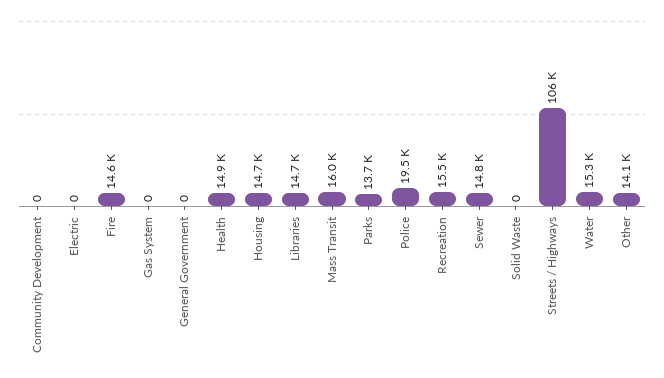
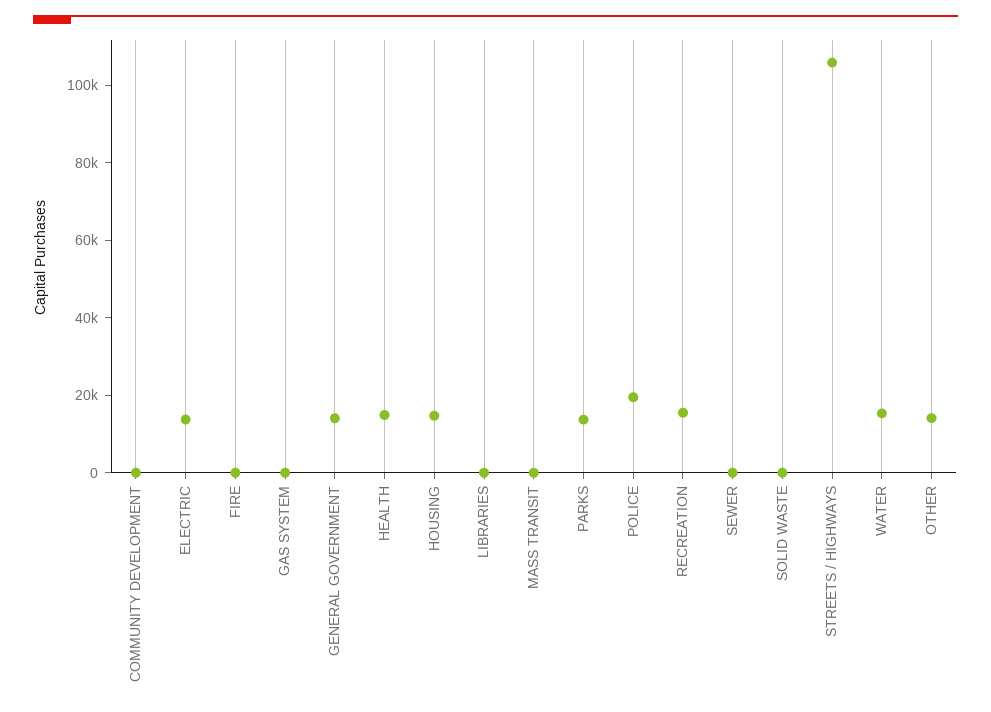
  {
    "Community Development": 0,
-   "Electric": 0,
+   "Electric": 15000,
-   "Fire": 14600,
+   "Fire": 0,
    "Gas System": 0,
-   "General Government": 0,
+   "General Government": 15000,
    "Health": 14900,
    "Housing": 14700,
-   "Libraries": 14700,
+   "Libraries": 0,
-   "Mass Transit": 16000,
+   "Mass Transit": 0,
    "Parks": 13700,
    "Police": 19500,
    "Recreation": 15500,
-   "Sewer": 14800,
+   "Sewer": 0,
    "Solid Waste": 0,
    "Streets / Highways": 106000,
    "Water": 15300,
    "Other": 14100
  }

